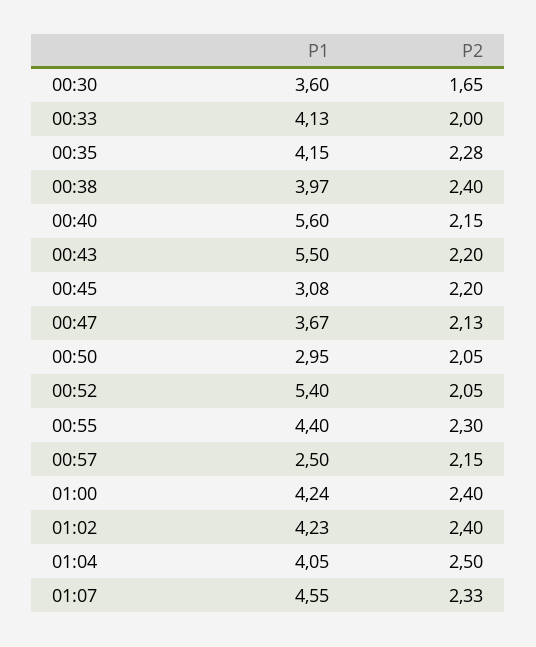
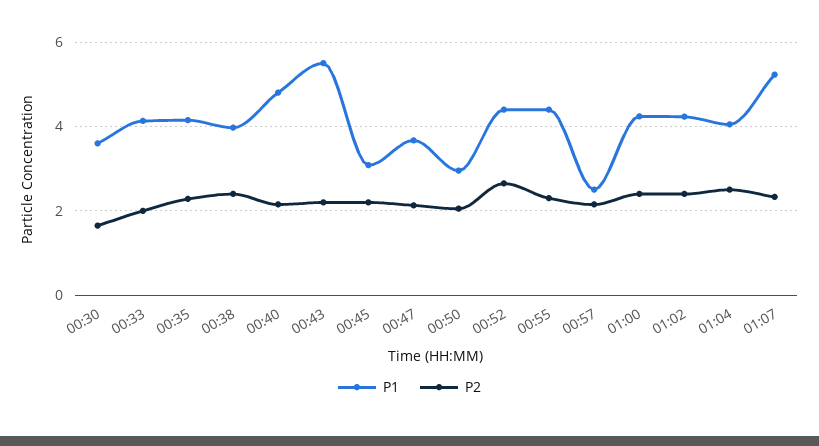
  {
    "P1": {
      "00:30": 3.6,
      "00:33": 4.13,
      "00:35": 4.15,
      "00:38": 3.97,
-     "00:40": 5.6,
+     "00:40": 4.8,
      "00:43": 5.5,
      "00:45": 3.08,
      "00:47": 3.67,
      "00:50": 2.95,
-     "00:52": 5.4,
+     "00:52": 4.4,
      "00:55": 4.4,
      "00:57": 2.5,
      "01:00": 4.24,
      "01:02": 4.23,
      "01:04": 4.05,
-     "01:07": 4.55
+     "01:07": 5.2
    },
    "P2": {
      "00:30": 1.65,
      "00:33": 2,
      "00:35": 2.28,
      "00:38": 2.4,
      "00:40": 2.15,
      "00:43": 2.2,
      "00:45": 2.2,
      "00:47": 2.13,
      "00:50": 2.05,
-     "00:52": 2.05,
+     "00:52": 2.6,
      "00:55": 2.3,
      "00:57": 2.15,
      "01:00": 2.4,
      "01:02": 2.4,
      "01:04": 2.5,
      "01:07": 2.33
    }
  }

